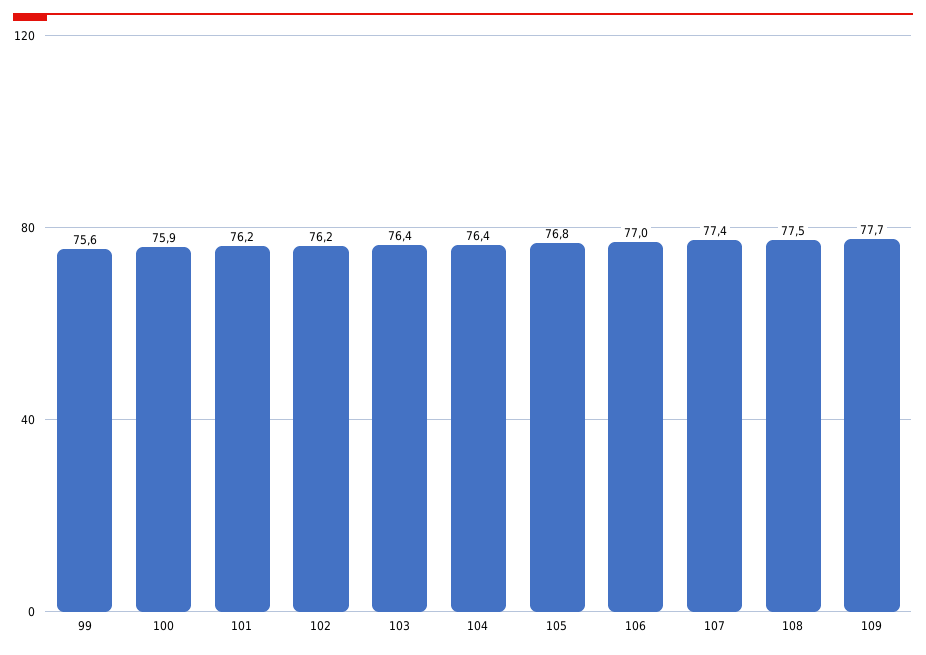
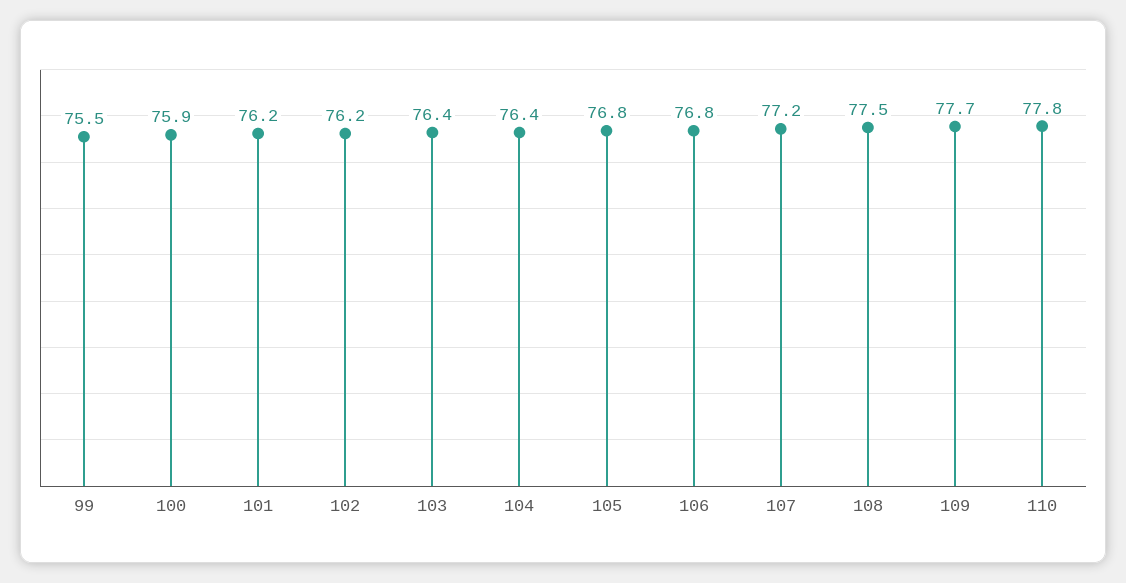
  {
-   "99": 75.6,
+   "99": 75.5,
    "100": 75.9,
    "101": 76.2,
    "102": 76.2,
    "103": 76.4,
    "104": 76.4,
    "105": 76.8,
-   "106": 77,
+   "106": 76.8,
-   "107": 77.4,
+   "107": 77.2,
    "108": 77.5,
-   "109": 77.7
+   "109": 77.7,
+   "110": 77.8
  }

